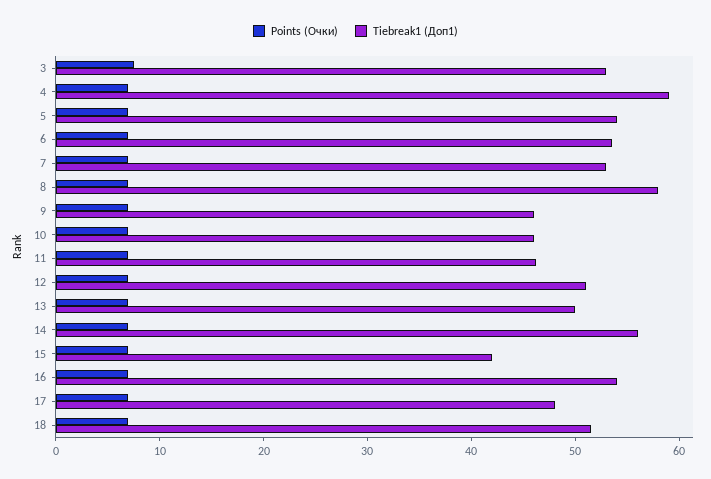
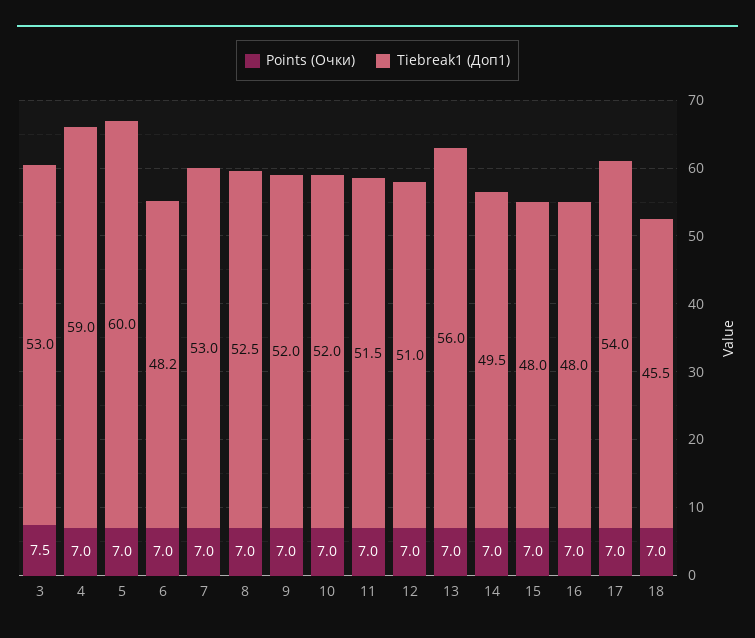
  {
    "Points (Очки)": {
      "3": 7.5,
      "4": 7,
      "5": 7,
      "6": 7,
      "7": 7,
      "8": 7,
      "9": 7,
      "10": 7,
      "11": 7,
      "12": 7,
      "13": 7,
      "14": 7,
      "15": 7,
      "16": 7,
      "17": 7,
      "18": 7
    },
    "Tiebreak1 (Доп1)": {
      "3": 53,
      "4": 59,
-     "5": 54,
+     "5": 60,
-     "6": 54,
+     "6": 48.2,
      "7": 53,
-     "8": 58,
+     "8": 52.5,
-     "9": 46,
+     "9": 52,
-     "10": 46,
+     "10": 52,
-     "11": 46,
+     "11": 51.5,
      "12": 51,
-     "13": 50,
+     "13": 56,
-     "14": 56,
+     "14": 49.5,
-     "15": 42,
+     "15": 48,
-     "16": 54,
+     "16": 48,
-     "17": 48,
+     "17": 54,
-     "18": 52
+     "18": 45.5
    }
  }

